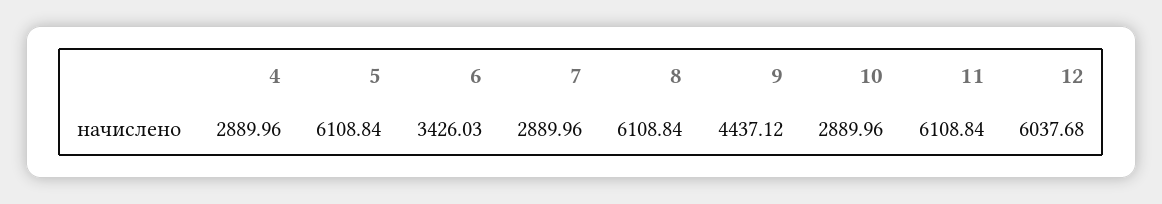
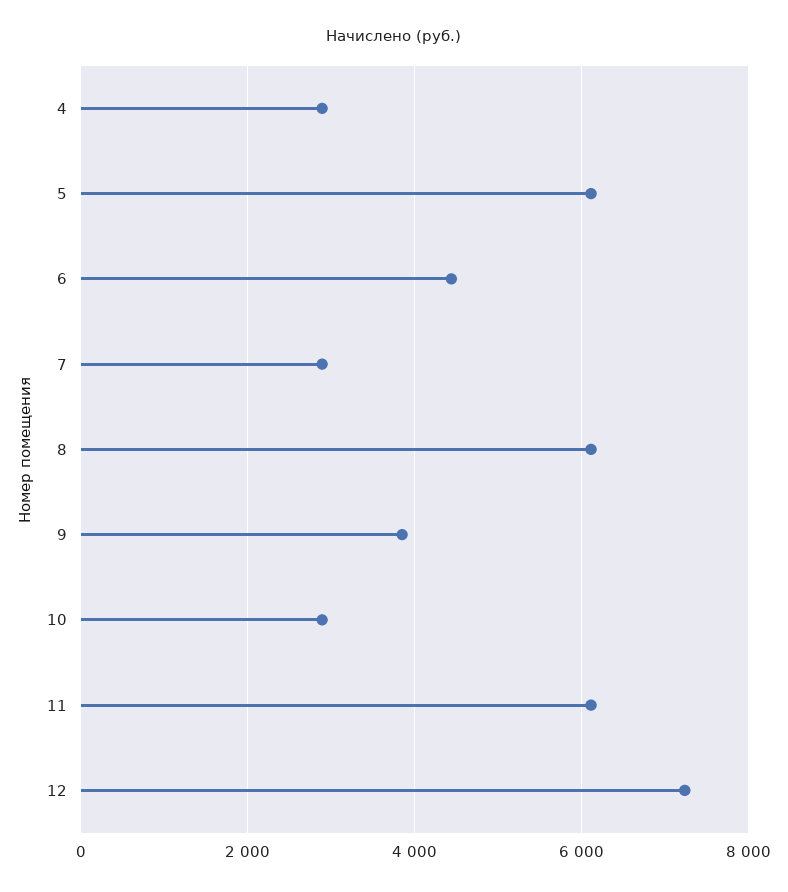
  {
    "4": 2889.96,
    "5": 6108.84,
-   "6": 3426.03,
+   "6": 4400,
    "7": 2889.96,
    "8": 6108.84,
-   "9": 4437.12,
+   "9": 3800,
    "10": 2889.96,
    "11": 6108.84,
-   "12": 6037.68
+   "12": 7200
  }

